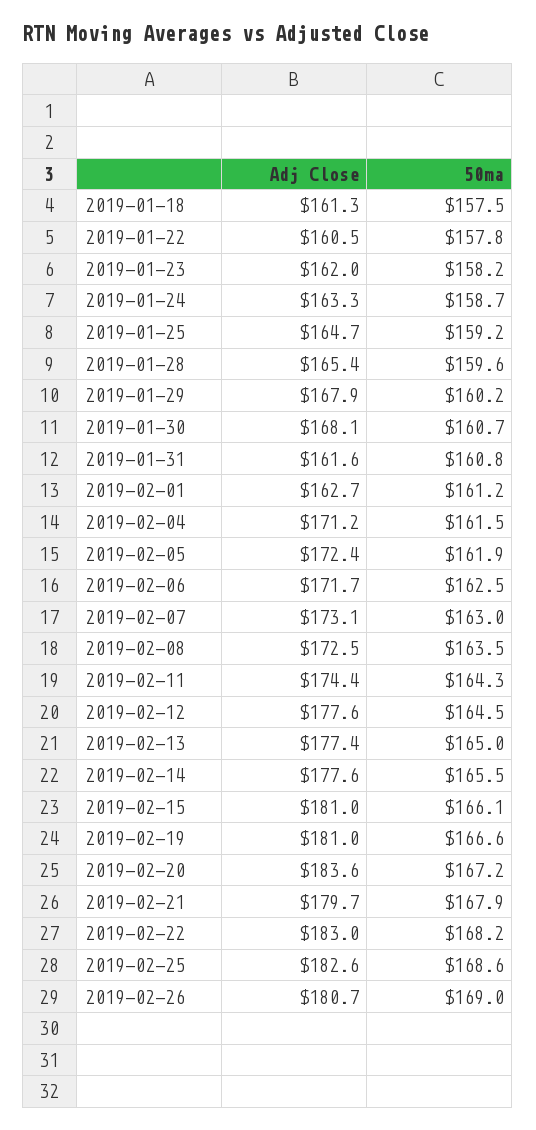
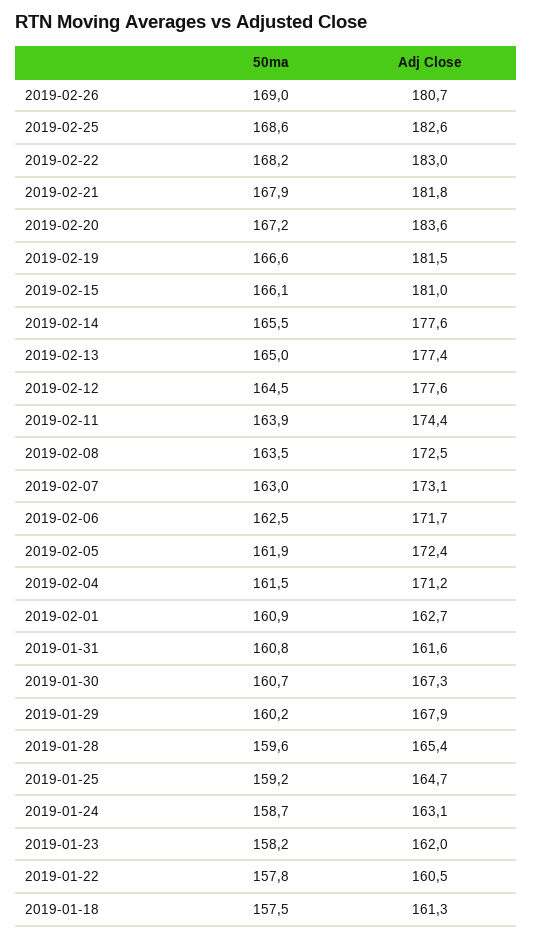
  {
    "Adj Close": {
      "2019-01-18": 161.3,
      "2019-01-22": 160.5,
      "2019-01-23": 162,
-     "2019-01-24": 163.3,
+     "2019-01-24": 163.1,
      "2019-01-25": 164.7,
      "2019-01-28": 165.4,
      "2019-01-29": 167.9,
-     "2019-01-30": 168.1,
+     "2019-01-30": 167.3,
      "2019-01-31": 161.6,
      "2019-02-01": 162.7,
      "2019-02-04": 171.2,
      "2019-02-05": 172.4,
      "2019-02-06": 171.7,
      "2019-02-07": 173.1,
      "2019-02-08": 172.5,
      "2019-02-11": 174.4,
      "2019-02-12": 177.6,
      "2019-02-13": 177.4,
      "2019-02-14": 177.6,
      "2019-02-15": 181,
-     "2019-02-19": 181,
+     "2019-02-19": 181.5,
      "2019-02-20": 183.6,
-     "2019-02-21": 179.7,
+     "2019-02-21": 181.8,
      "2019-02-22": 183,
      "2019-02-25": 182.6,
      "2019-02-26": 180.7
    },
    "50ma": {
      "2019-01-18": 157.5,
      "2019-01-22": 157.8,
      "2019-01-23": 158.2,
      "2019-01-24": 158.7,
      "2019-01-25": 159.2,
      "2019-01-28": 159.6,
      "2019-01-29": 160.2,
      "2019-01-30": 160.7,
      "2019-01-31": 160.8,
-     "2019-02-01": 161.2,
+     "2019-02-01": 160.9,
      "2019-02-04": 161.5,
      "2019-02-05": 161.9,
      "2019-02-06": 162.5,
      "2019-02-07": 163,
      "2019-02-08": 163.5,
-     "2019-02-11": 164.3,
+     "2019-02-11": 163.9,
      "2019-02-12": 164.5,
      "2019-02-13": 165,
      "2019-02-14": 165.5,
      "2019-02-15": 166.1,
      "2019-02-19": 166.6,
      "2019-02-20": 167.2,
      "2019-02-21": 167.9,
      "2019-02-22": 168.2,
      "2019-02-25": 168.6,
      "2019-02-26": 169
    }
  }

